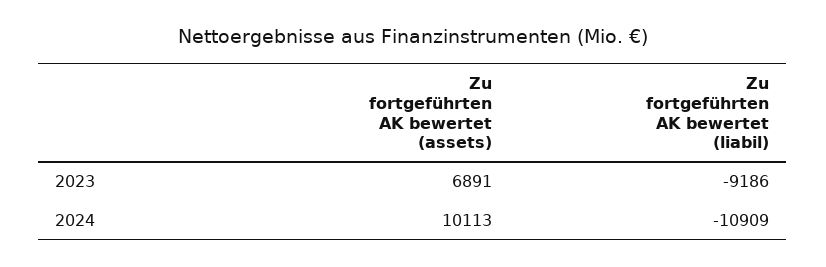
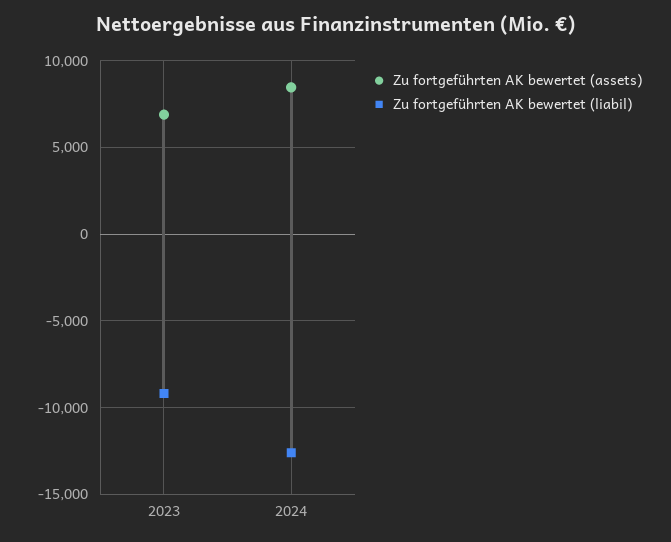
  {
    "Zu fortgeführten AK bewertet (assets)": {
      "2023": 6891,
-     "2024": 10113
+     "2024": 8500
    },
    "Zu fortgeführten AK bewertet (liabil)": {
      "2023": -9186,
-     "2024": -10909
+     "2024": -12500
    }
  }

